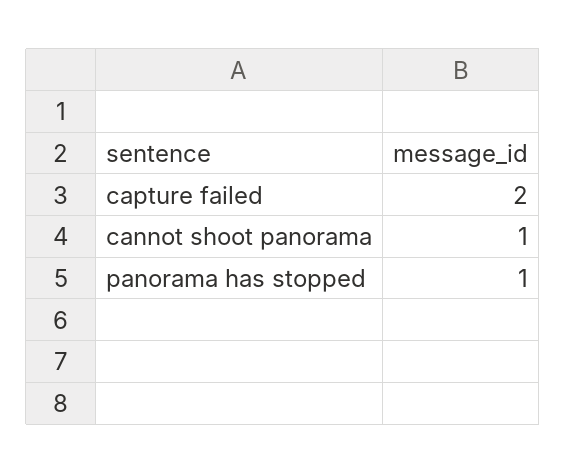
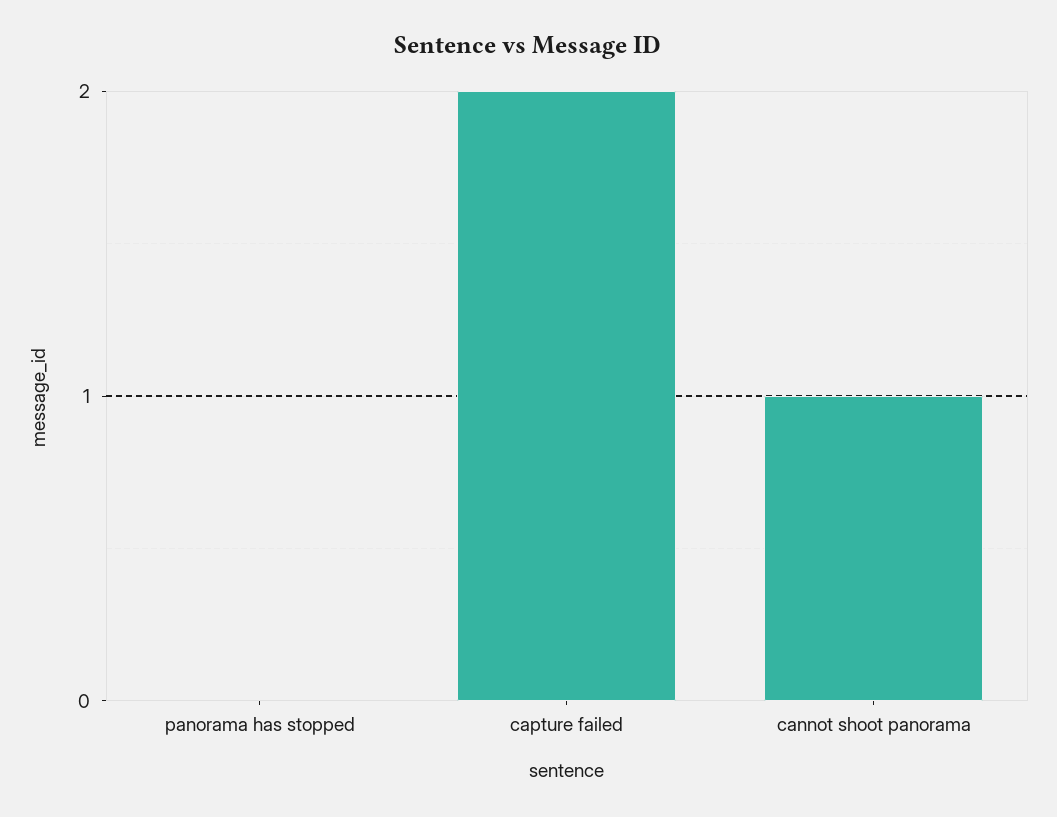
  {
    "capture failed": 2,
    "cannot shoot panorama": 1,
-   "panorama has stopped": 1
+   "panorama has stopped": 0
  }

